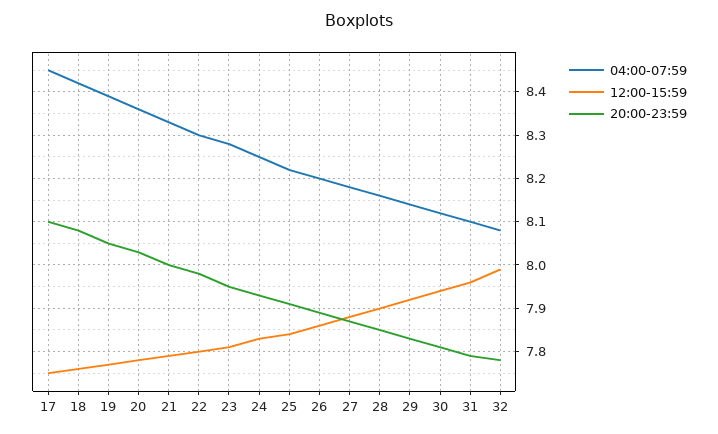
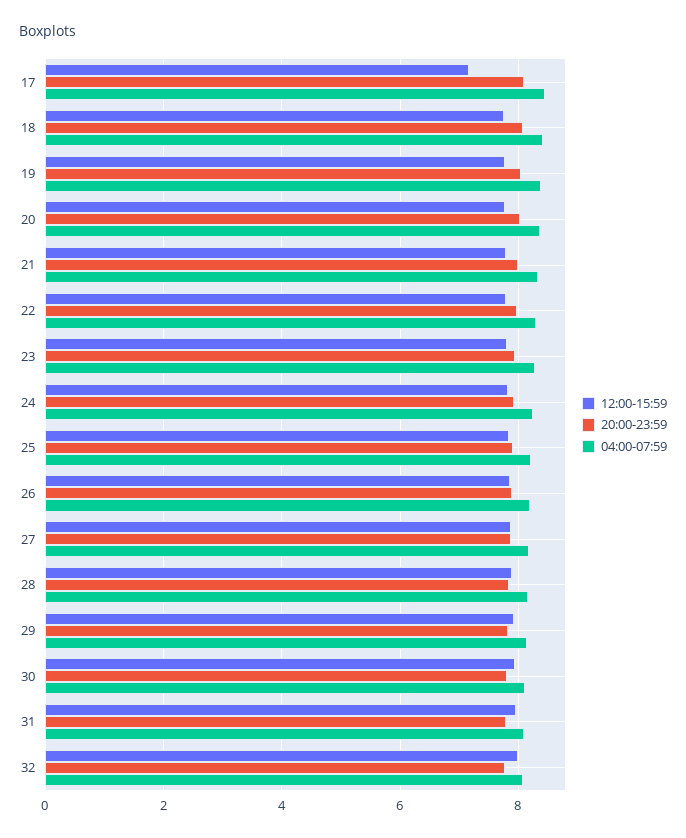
  {
    "04:00-07:59": {
      "17": 8.45,
      "18": 8.4,
      "19": 8.4,
      "20": 8.35,
      "21": 8.35,
      "22": 8.3,
      "23": 8.3,
      "24": 8.25,
      "25": 8.2,
      "26": 8.2,
      "27": 8.2,
      "28": 8.15,
      "29": 8.15,
      "30": 8.1,
      "31": 8.1,
      "32": 8.1
    },
    "12:00-15:59": {
-     "17": 7.75,
+     "17": 7.2,
      "18": 7.75,
      "19": 7.75,
      "20": 7.8,
      "21": 7.8,
      "22": 7.8,
      "23": 7.8,
      "24": 7.85,
      "25": 7.85,
      "26": 7.85,
      "27": 7.9,
      "28": 7.9,
      "29": 7.9,
      "30": 7.95,
      "31": 7.95,
      "32": 8
    },
    "20:00-23:59": {
      "17": 8.1,
      "18": 8.1,
      "19": 8.05,
      "20": 8.05,
      "21": 8,
      "22": 8,
      "23": 7.95,
      "24": 7.95,
      "25": 7.9,
      "26": 7.9,
      "27": 7.85,
      "28": 7.85,
      "29": 7.85,
      "30": 7.8,
      "31": 7.8,
      "32": 7.8
    }
  }

